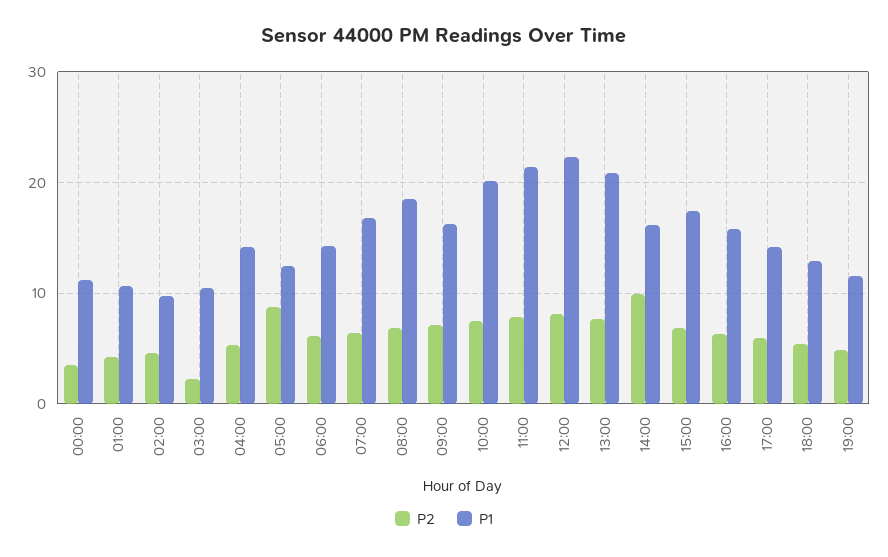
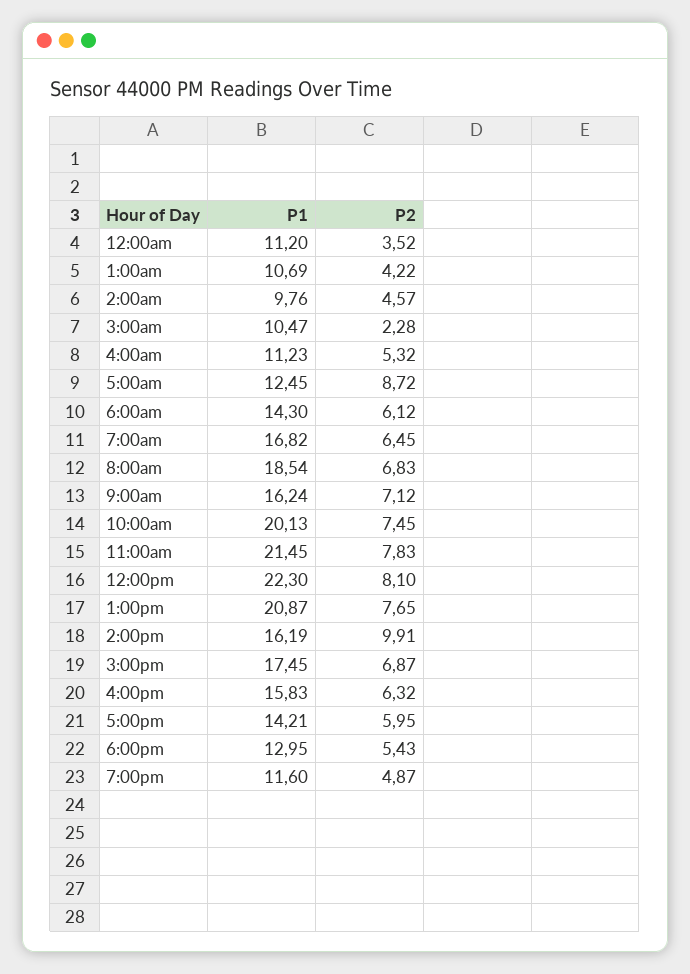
  {
    "P2": {
      "00:00": 3.52,
      "01:00": 4.22,
      "02:00": 4.57,
      "03:00": 2.28,
      "04:00": 5.32,
      "05:00": 8.72,
      "06:00": 6.12,
      "07:00": 6.45,
      "08:00": 6.83,
      "09:00": 7.12,
      "10:00": 7.45,
      "11:00": 7.83,
      "12:00": 8.1,
      "13:00": 7.65,
      "14:00": 9.91,
      "15:00": 6.87,
      "16:00": 6.32,
      "17:00": 5.95,
      "18:00": 5.43,
      "19:00": 4.87
    },
    "P1": {
      "00:00": 11.2,
      "01:00": 10.69,
      "02:00": 9.76,
      "03:00": 10.47,
-     "04:00": 14,
+     "04:00": 11.23,
      "05:00": 12.45,
      "06:00": 14.3,
      "07:00": 16.82,
      "08:00": 18.54,
      "09:00": 16.24,
      "10:00": 20.13,
      "11:00": 21.45,
      "12:00": 22.3,
      "13:00": 20.87,
      "14:00": 16.19,
      "15:00": 17.45,
      "16:00": 15.83,
      "17:00": 14.21,
      "18:00": 12.95,
      "19:00": 11.6
    }
  }

